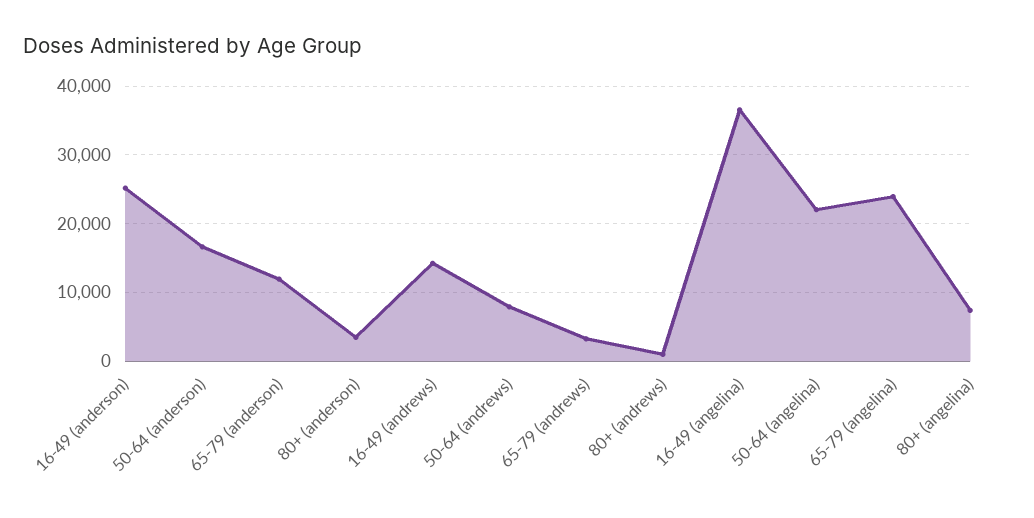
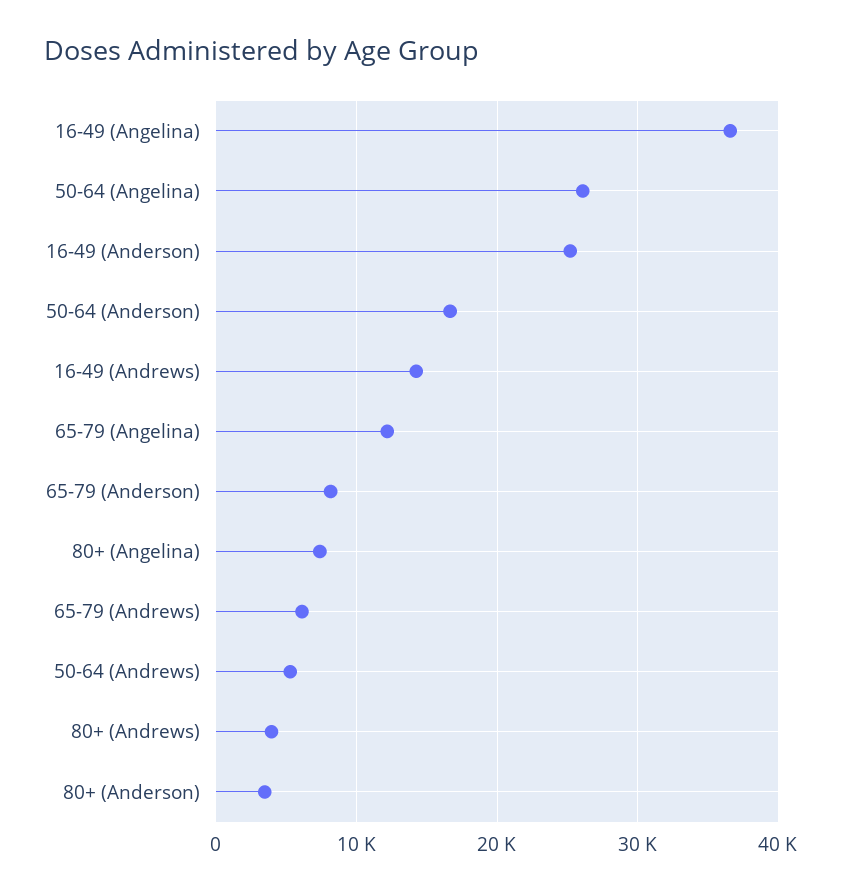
  {
    "16-49 (anderson)": 25000,
    "50-64 (anderson)": 17000,
-   "65-79 (anderson)": 12000,
+   "65-79 (anderson)": 8000,
    "80+ (anderson)": 3000,
    "16-49 (andrews)": 14000,
-   "50-64 (andrews)": 8000,
+   "50-64 (andrews)": 5000,
-   "65-79 (andrews)": 3000,
+   "65-79 (andrews)": 6000,
-   "80+ (andrews)": 1000,
+   "80+ (andrews)": 4000,
    "16-49 (angelina)": 37000,
-   "50-64 (angelina)": 22000,
+   "50-64 (angelina)": 26000,
-   "65-79 (angelina)": 24000,
+   "65-79 (angelina)": 12000,
    "80+ (angelina)": 7000
  }

